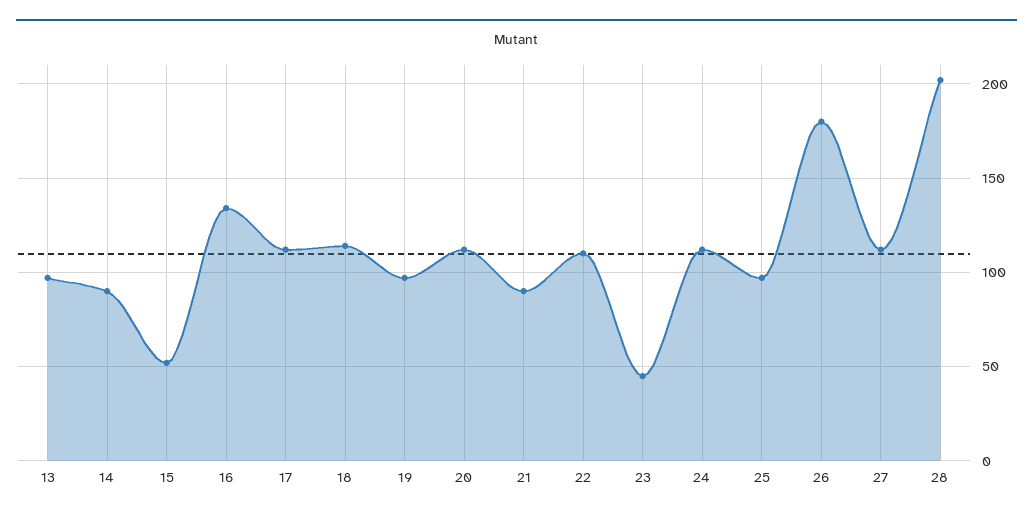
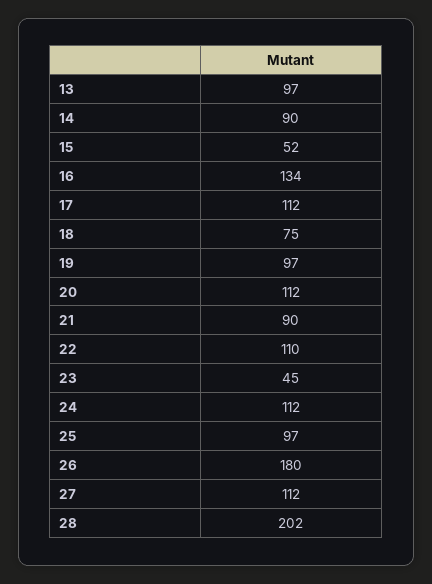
  {
    "13": 97,
    "14": 90,
    "15": 52,
    "16": 134,
    "17": 112,
-   "18": 115,
+   "18": 75,
    "19": 97,
    "20": 112,
    "21": 90,
    "22": 110,
    "23": 45,
    "24": 112,
    "25": 97,
    "26": 180,
    "27": 112,
    "28": 202
  }

